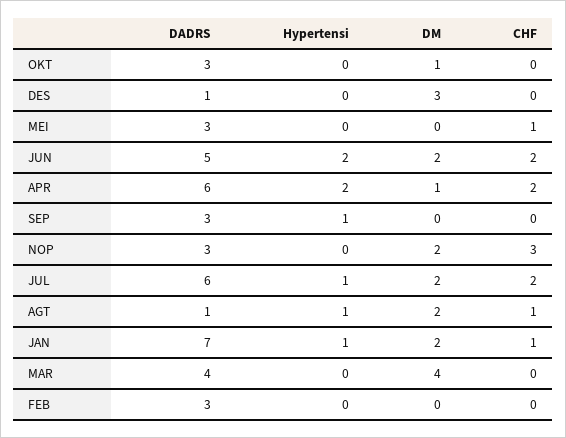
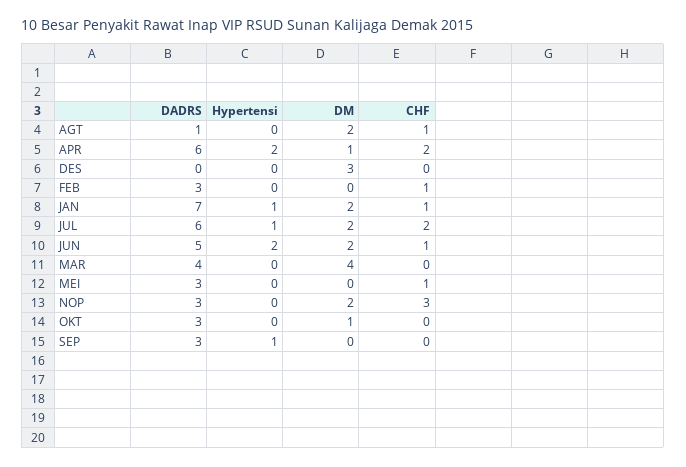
  {
    "DADRS": {
      "OKT": 3,
-     "DES": 1,
+     "DES": 0,
      "MEI": 3,
      "JUN": 5,
      "APR": 6,
      "SEP": 3,
      "NOP": 3,
      "JUL": 6,
      "AGT": 1,
      "JAN": 7,
      "MAR": 4,
      "FEB": 3
    },
    "Hypertensi": {
      "OKT": 0,
      "DES": 0,
      "MEI": 0,
      "JUN": 2,
      "APR": 2,
      "SEP": 1,
      "NOP": 0,
      "JUL": 1,
-     "AGT": 1,
+     "AGT": 0,
      "JAN": 1,
      "MAR": 0,
      "FEB": 0
    },
    "DM": {
      "OKT": 1,
      "DES": 3,
      "MEI": 0,
      "JUN": 2,
      "APR": 1,
      "SEP": 0,
      "NOP": 2,
      "JUL": 2,
      "AGT": 2,
      "JAN": 2,
      "MAR": 4,
      "FEB": 0
    },
    "CHF": {
      "OKT": 0,
      "DES": 0,
      "MEI": 1,
-     "JUN": 2,
+     "JUN": 1,
      "APR": 2,
      "SEP": 0,
      "NOP": 3,
      "JUL": 2,
      "AGT": 1,
      "JAN": 1,
      "MAR": 0,
-     "FEB": 0
+     "FEB": 1
    }
  }

